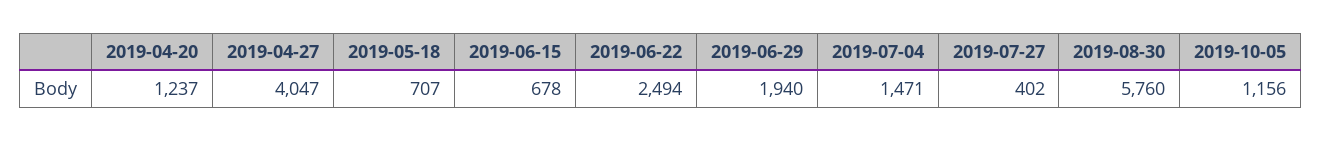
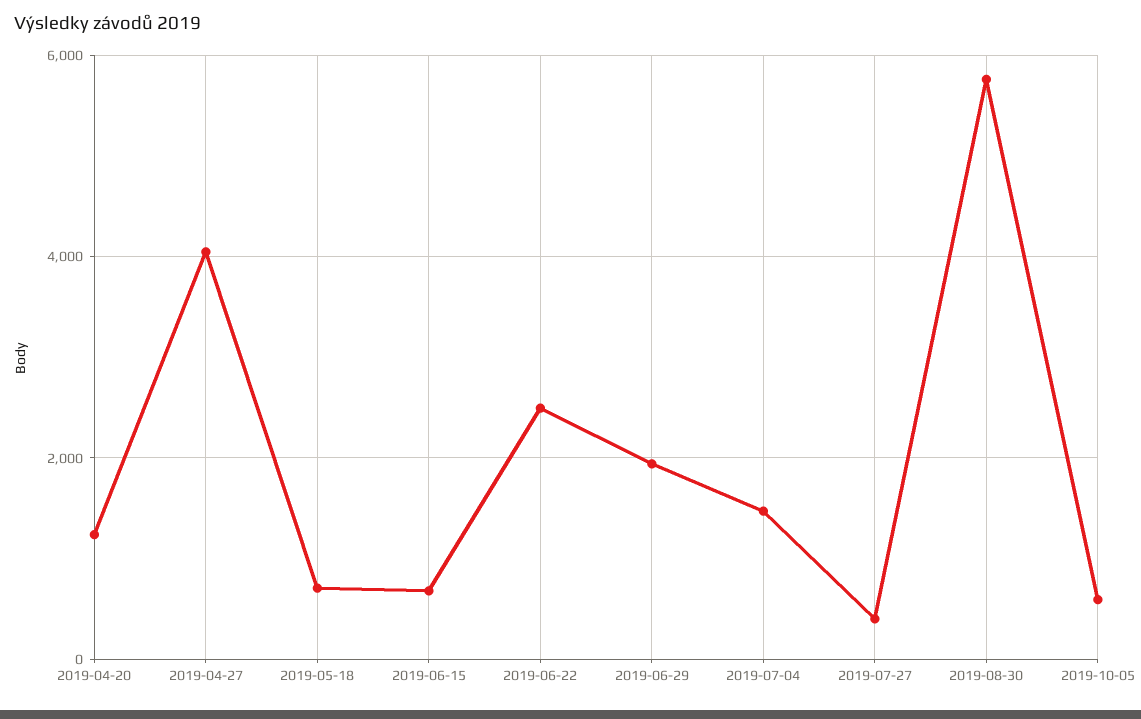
  {
    "2019-04-20": 1237,
    "2019-04-27": 4047,
    "2019-05-18": 707,
    "2019-06-15": 678,
    "2019-06-22": 2494,
    "2019-06-29": 1940,
    "2019-07-04": 1471,
    "2019-07-27": 402,
    "2019-08-30": 5760,
-   "2019-10-05": 1156
+   "2019-10-05": 600
  }

